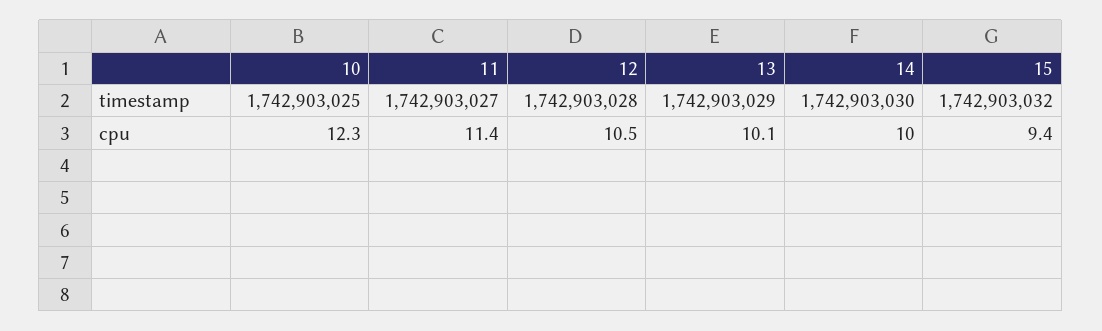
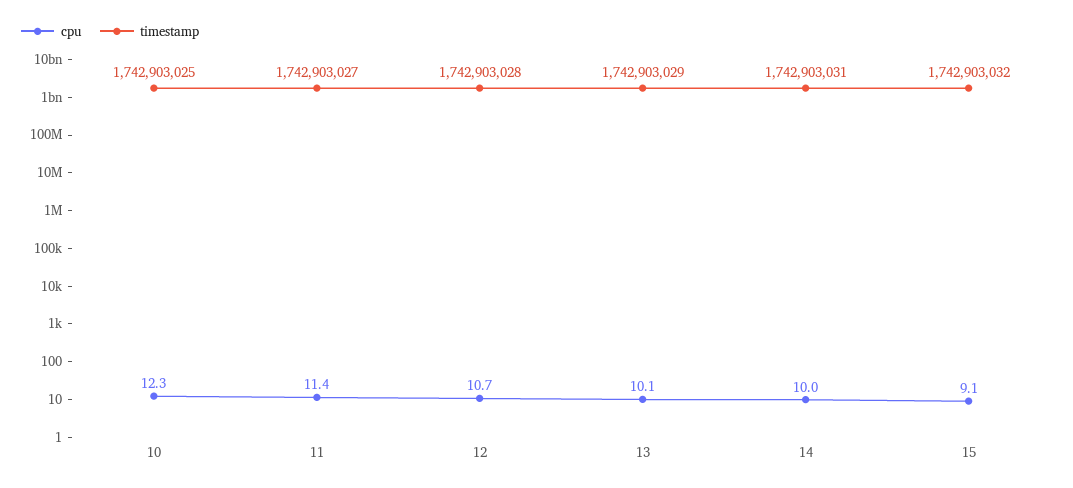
  {
    "timestamp": {
      "10": 1742903025,
      "11": 1742903027,
      "12": 1742903028,
      "13": 1742903029,
-     "14": 1742903030,
+     "14": 1742903031,
      "15": 1742903032
    },
    "cpu": {
      "10": 12.3,
      "11": 11.4,
-     "12": 10.5,
+     "12": 10.7,
      "13": 10.1,
      "14": 10,
-     "15": 9.4
+     "15": 9.1
    }
  }

